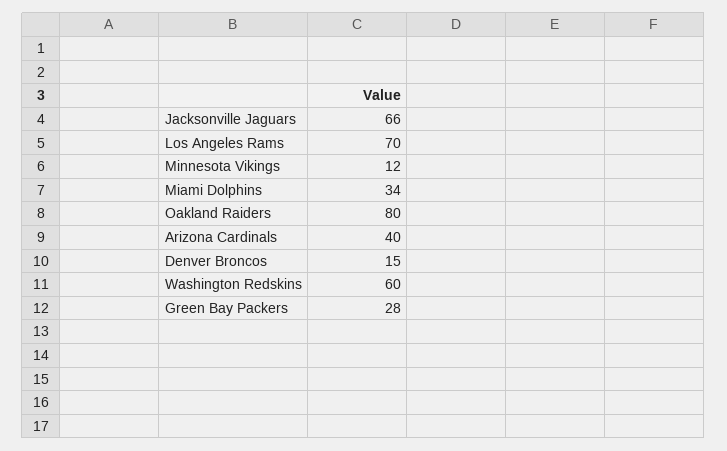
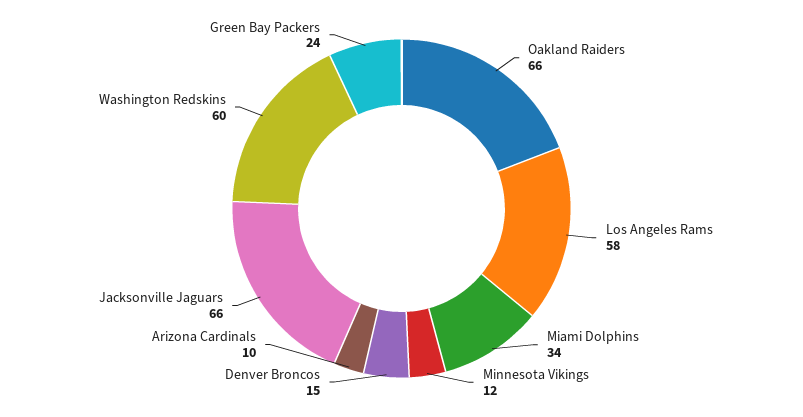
  {
    "Jacksonville Jaguars": 66,
-   "Los Angeles Rams": 70,
+   "Los Angeles Rams": 58,
    "Minnesota Vikings": 12,
    "Miami Dolphins": 34,
-   "Oakland Raiders": 80,
+   "Oakland Raiders": 66,
-   "Arizona Cardinals": 40,
+   "Arizona Cardinals": 10,
    "Denver Broncos": 15,
    "Washington Redskins": 60,
-   "Green Bay Packers": 28
+   "Green Bay Packers": 24
  }

